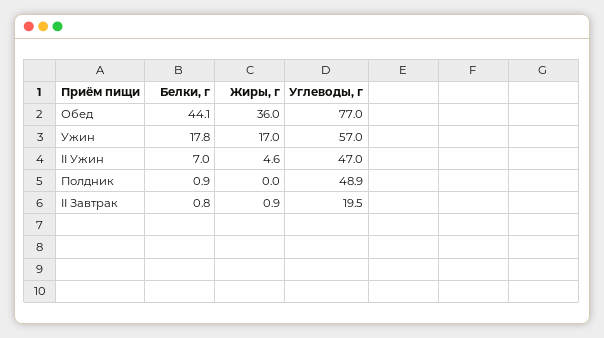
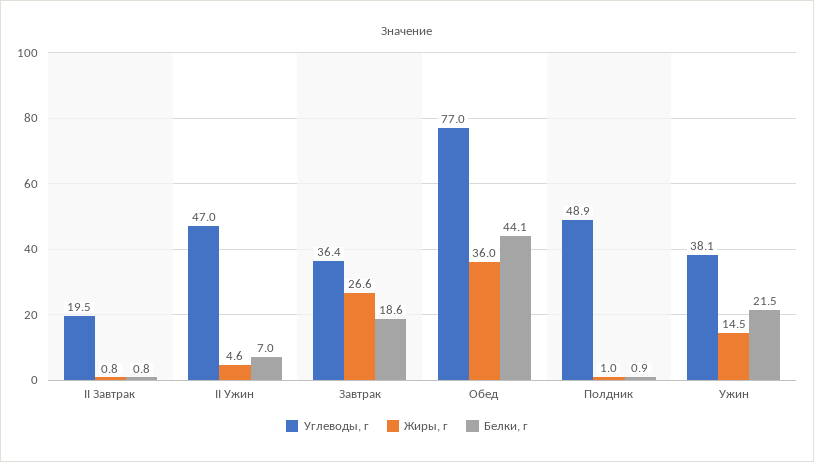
  {
    "Белки, г": {
      "Обед": 44.1,
-     "Ужин": 17.8,
+     "Ужин": 21.5,
      "II Ужин": 7,
      "Полдник": 0.9,
-     "II Завтрак": 0.8
+     "II Завтрак": 0.8,
+     "Завтрак": 18.6
    },
    "Жиры, г": {
      "Обед": 36,
-     "Ужин": 17,
+     "Ужин": 14.5,
      "II Ужин": 4.6,
-     "Полдник": 0,
+     "Полдник": 1,
-     "II Завтрак": 0.9
+     "II Завтрак": 0.8,
+     "Завтрак": 26.6
    },
    "Углеводы, г": {
      "Обед": 77,
-     "Ужин": 57,
+     "Ужин": 38.1,
      "II Ужин": 47,
      "Полдник": 48.9,
-     "II Завтрак": 19.5
+     "II Завтрак": 19.5,
+     "Завтрак": 36.4
    }
  }

